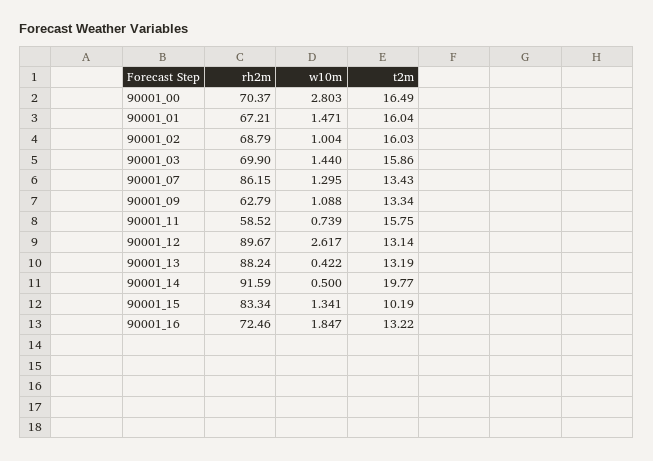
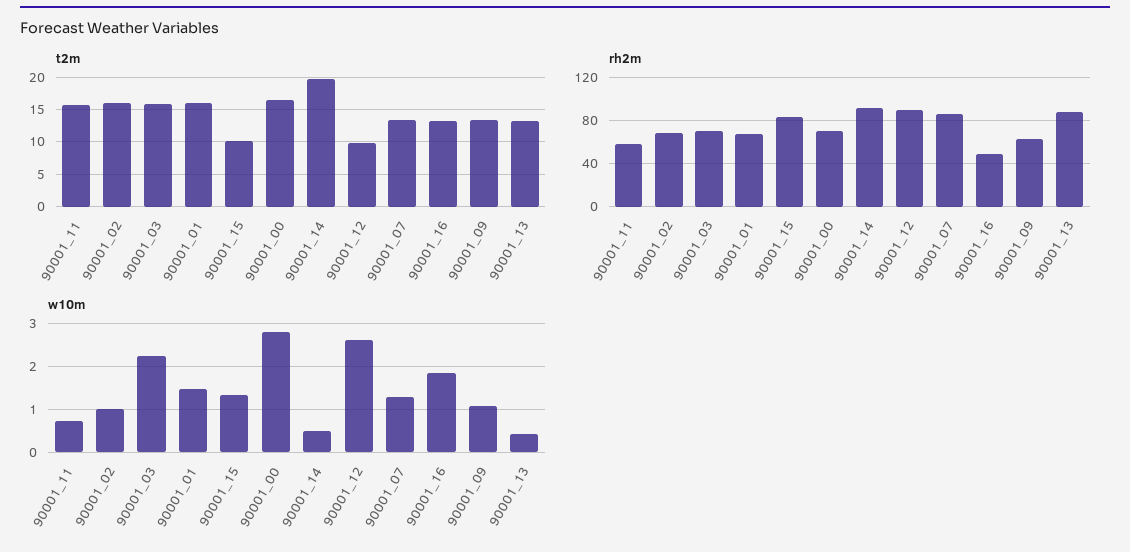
  {
    "rh2m": {
      "90001_00": 70.37,
      "90001_01": 67.21,
      "90001_02": 68.79,
      "90001_03": 69.9,
      "90001_07": 86.15,
      "90001_09": 62.79,
      "90001_11": 58.52,
      "90001_12": 89.67,
      "90001_13": 88.24,
      "90001_14": 91.59,
      "90001_15": 83.34,
-     "90001_16": 72.46
+     "90001_16": 50
    },
    "w10m": {
      "90001_00": 2.803,
      "90001_01": 1.471,
      "90001_02": 1.004,
-     "90001_03": 1.44,
+     "90001_03": 2.2,
      "90001_07": 1.295,
      "90001_09": 1.088,
      "90001_11": 0.739,
      "90001_12": 2.617,
      "90001_13": 0.422,
      "90001_14": 0.5,
      "90001_15": 1.341,
      "90001_16": 1.847
    },
    "t2m": {
      "90001_00": 16.49,
      "90001_01": 16.04,
      "90001_02": 16.03,
      "90001_03": 15.86,
      "90001_07": 13.43,
      "90001_09": 13.34,
      "90001_11": 15.75,
-     "90001_12": 13.14,
+     "90001_12": 10,
      "90001_13": 13.19,
      "90001_14": 19.77,
      "90001_15": 10.19,
      "90001_16": 13.22
    }
  }

